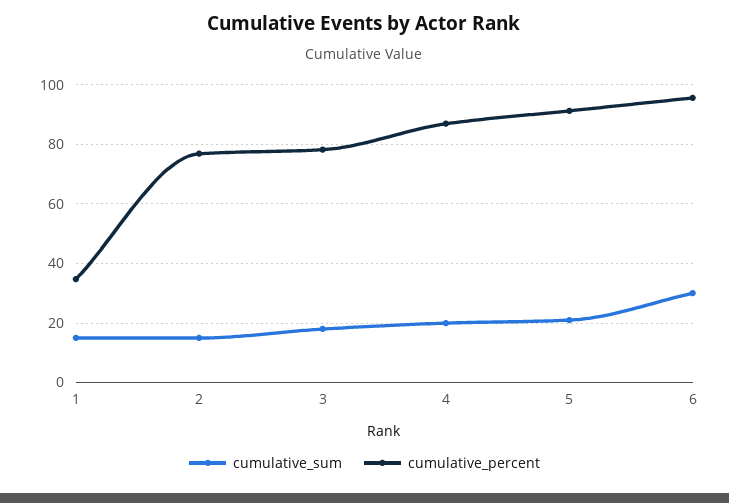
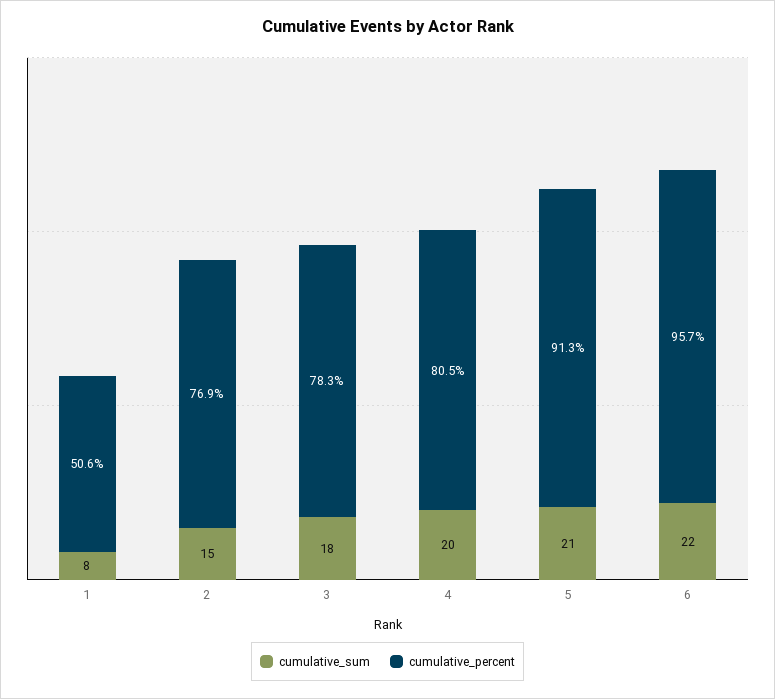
  {
    "cumulative_sum": {
-     "1": 15,
+     "1": 8,
      "2": 15,
      "3": 18,
      "4": 20,
      "5": 21,
-     "6": 30
+     "6": 22
    },
    "cumulative_percent": {
-     "1": 35,
+     "1": 50.6,
      "2": 76.9,
      "3": 78.3,
-     "4": 87.5,
+     "4": 80.5,
      "5": 91.3,
      "6": 95.7
    }
  }

